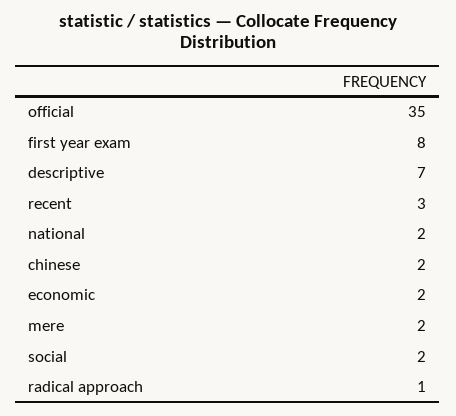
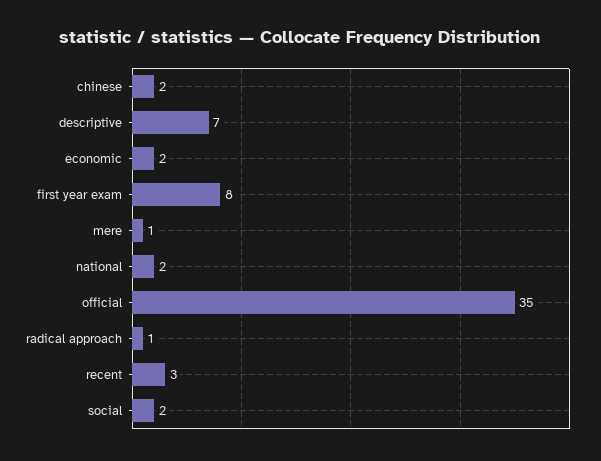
  {
    "official": 35,
    "first year exam": 8,
    "descriptive": 7,
    "recent": 3,
    "national": 2,
    "chinese": 2,
    "economic": 2,
-   "mere": 2,
+   "mere": 1,
    "social": 2,
    "radical approach": 1
  }

